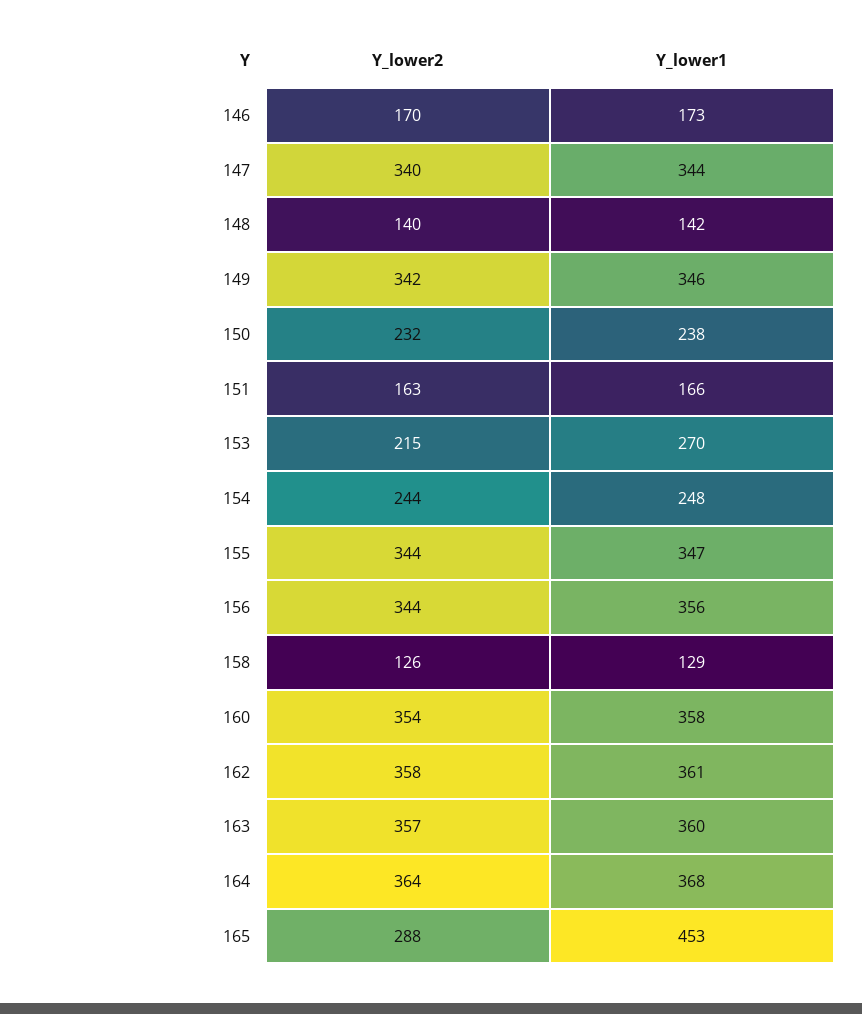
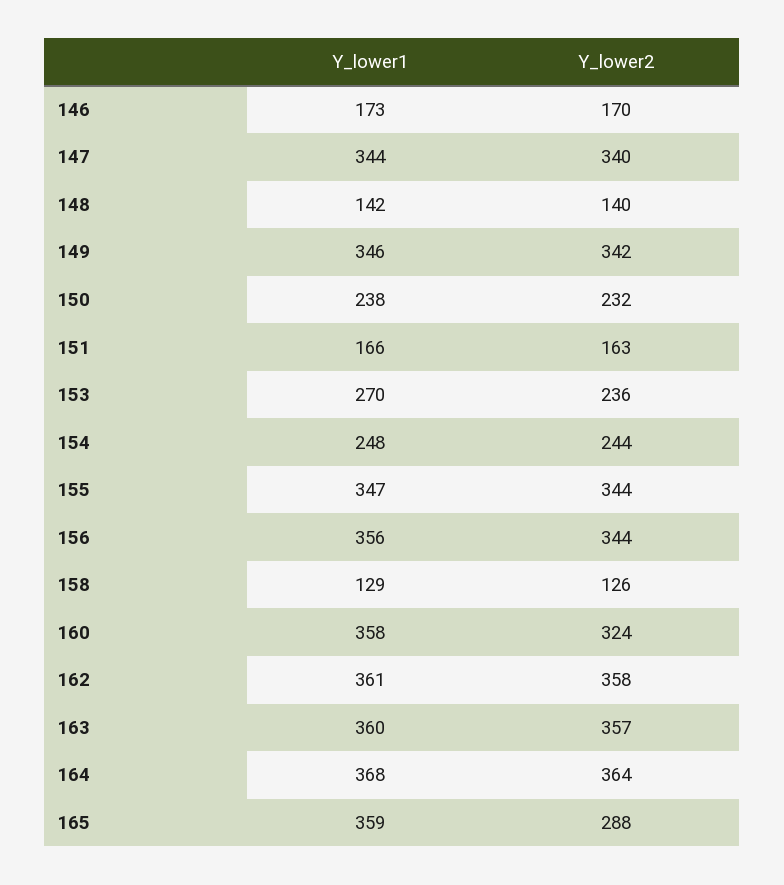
  {
    "Y_lower2": {
      "146": 170,
      "147": 340,
      "148": 140,
      "149": 342,
      "150": 232,
      "151": 163,
-     "153": 215,
+     "153": 236,
      "154": 244,
      "155": 344,
      "156": 344,
      "158": 126,
-     "160": 354,
+     "160": 324,
      "162": 358,
      "163": 357,
      "164": 364,
      "165": 288
    },
    "Y_lower1": {
      "146": 173,
      "147": 344,
      "148": 142,
      "149": 346,
      "150": 238,
      "151": 166,
      "153": 270,
      "154": 248,
      "155": 347,
      "156": 356,
      "158": 129,
      "160": 358,
      "162": 361,
      "163": 360,
      "164": 368,
-     "165": 453
+     "165": 359
    }
  }

